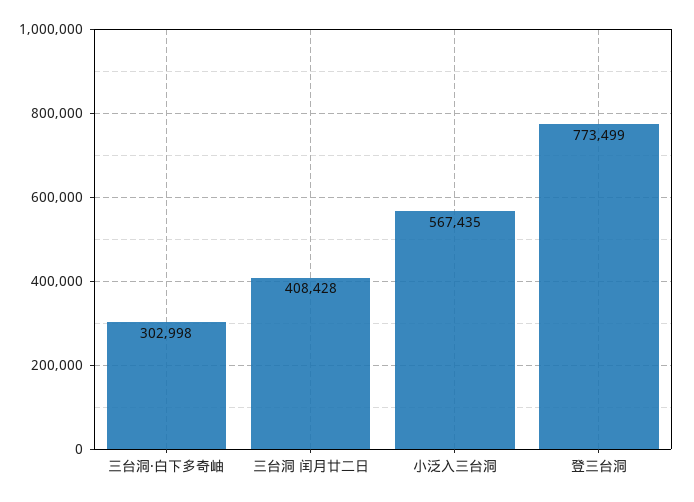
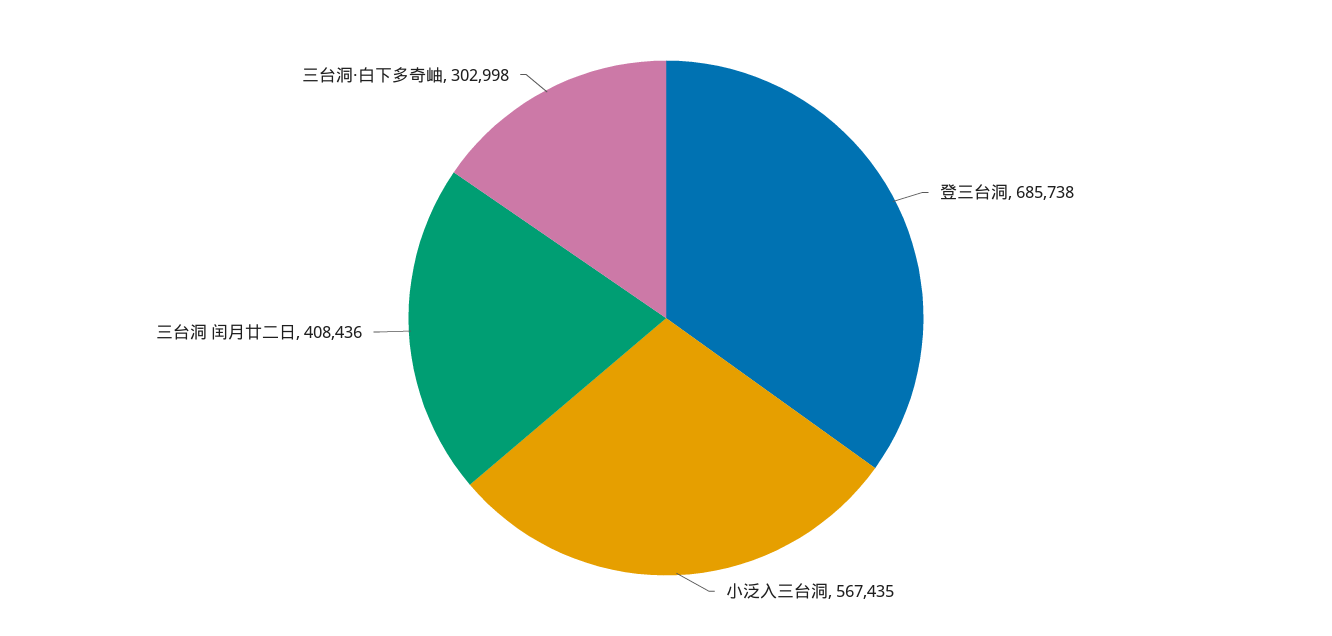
  {
    "三台洞·白下多奇岫": 302998,
-   "三台洞 闰月廿二日": 408428,
+   "三台洞 闰月廿二日": 408436,
    "小泛入三台洞": 567435,
-   "登三台洞": 773499
+   "登三台洞": 685738
  }

